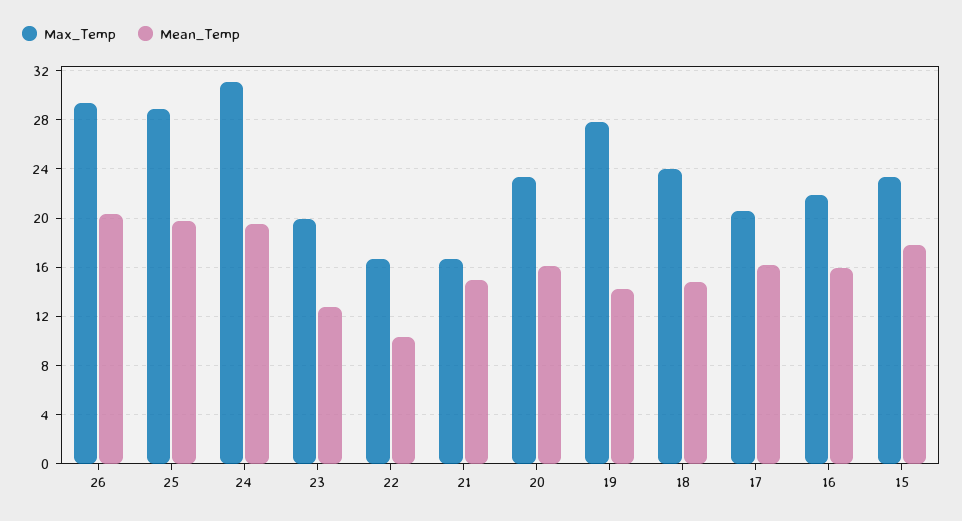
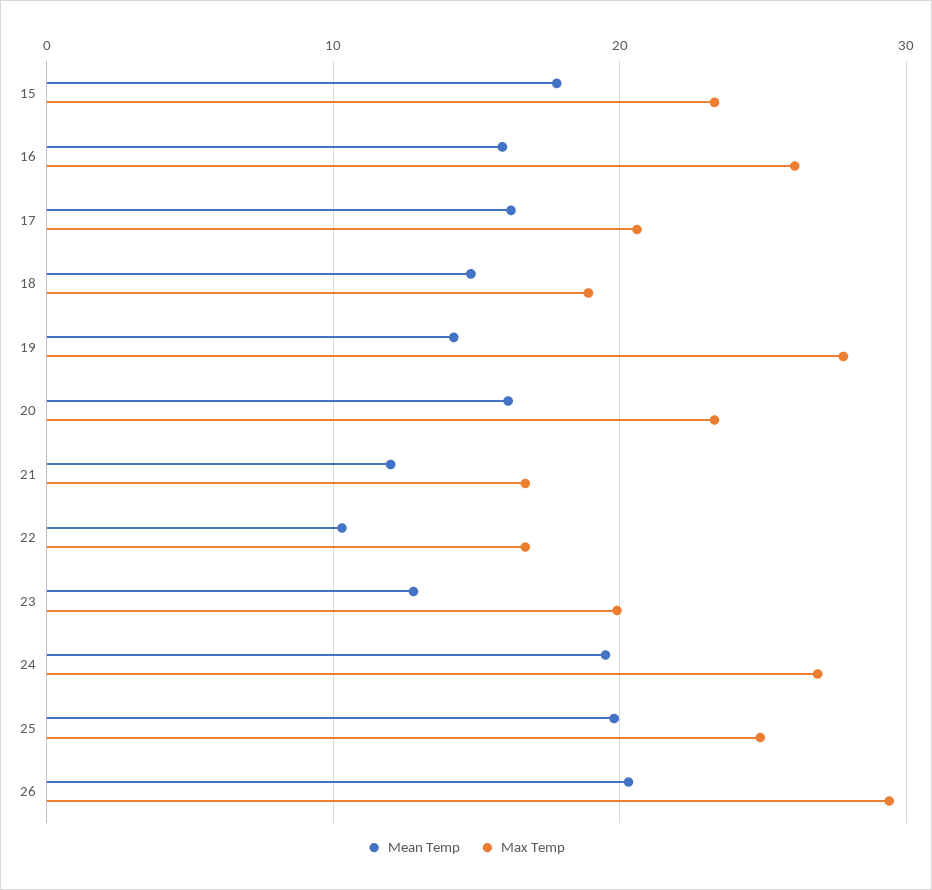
  {
    "Max_Temp": {
      "26": 29.5,
-     "25": 29,
+     "25": 25,
-     "24": 31,
+     "24": 27,
      "23": 20,
      "22": 16.5,
      "21": 16.5,
      "20": 23.5,
      "19": 28,
-     "18": 24,
+     "18": 19,
      "17": 20.5,
-     "16": 22,
+     "16": 26,
      "15": 23.5
    },
    "Mean_Temp": {
      "26": 20.5,
      "25": 20,
      "24": 19.5,
      "23": 13,
      "22": 10.5,
-     "21": 15,
+     "21": 12,
      "20": 16,
      "19": 14,
      "18": 15,
      "17": 16,
      "16": 16,
      "15": 18
    }
  }

